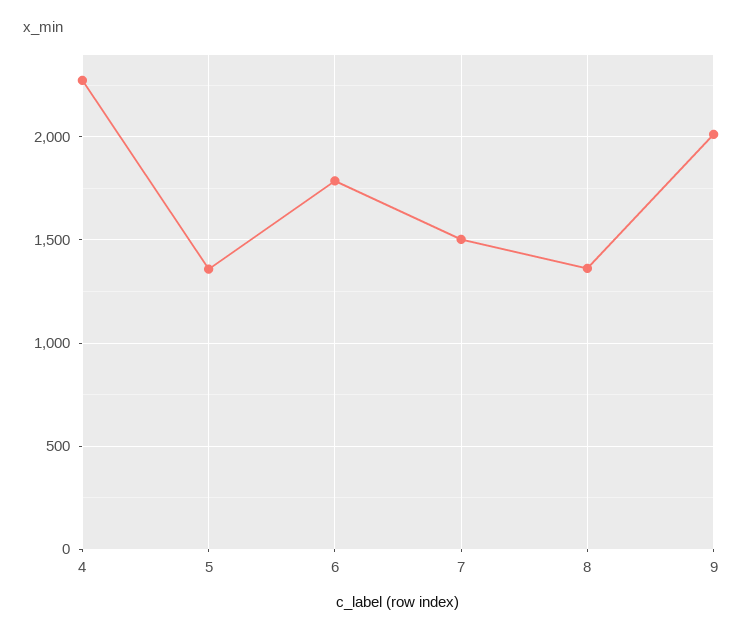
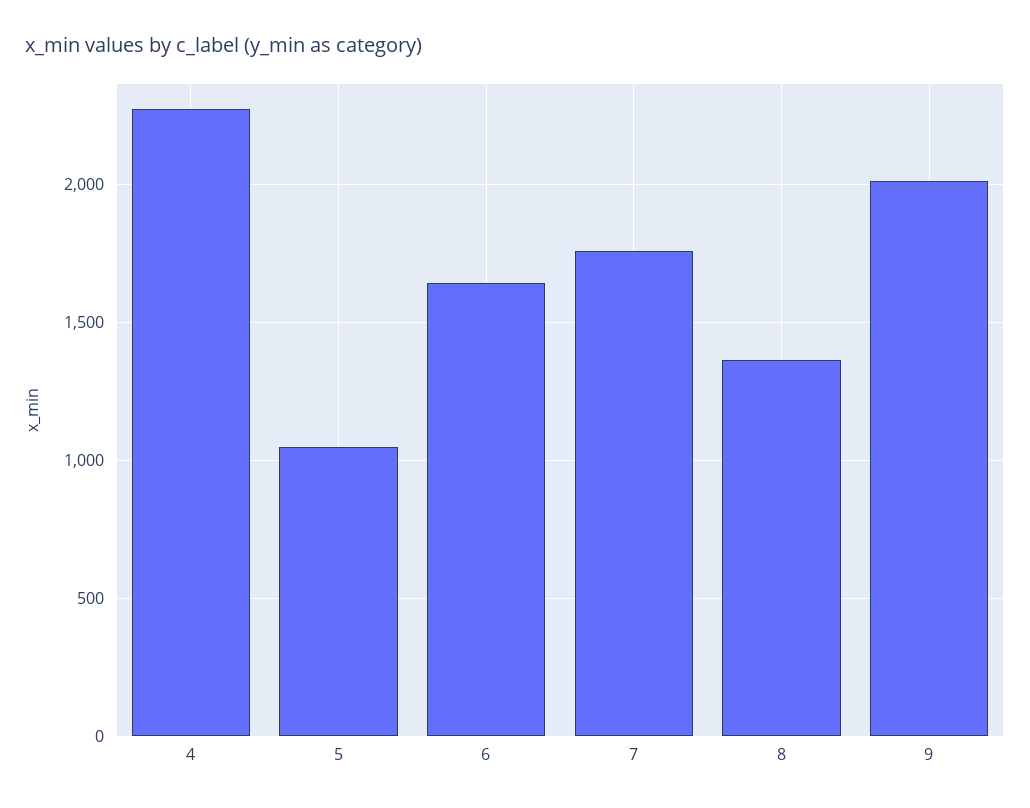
  {
    "4": 2250,
-   "5": 1350,
+   "5": 1050,
-   "6": 1800,
+   "6": 1650,
-   "7": 1500,
+   "7": 1750,
    "8": 1350,
    "9": 2000
  }

